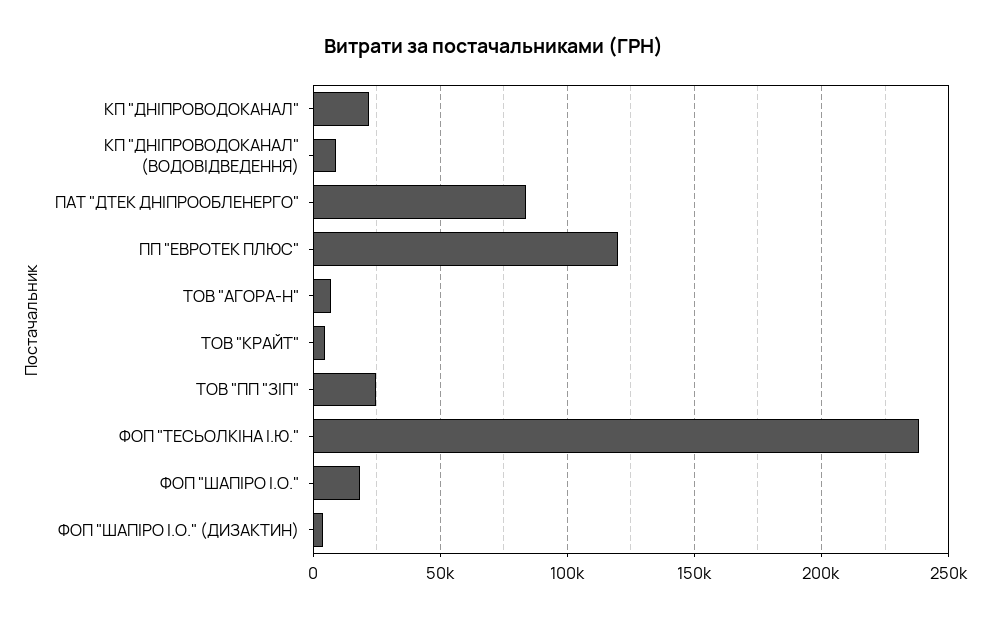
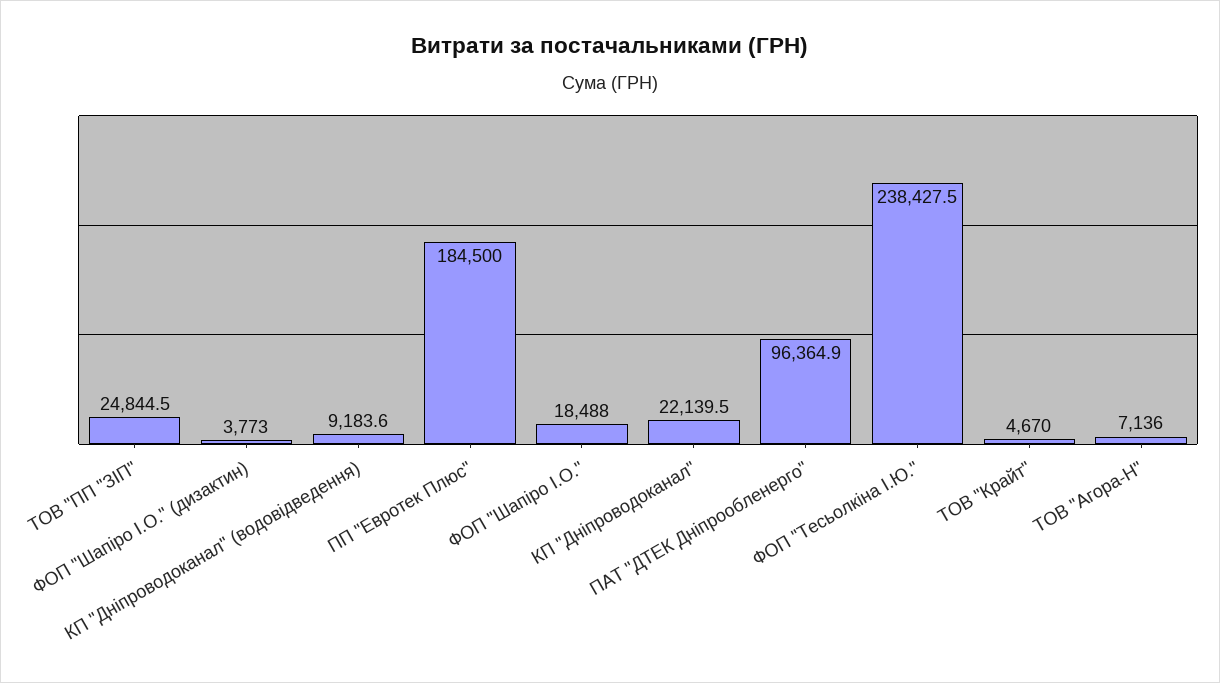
  {
    "КП \"ДНІПРОВОДОКАНАЛ\"": 22139.5,
    "КП \"ДНІПРОВОДОКАНАЛ\" (ВОДОВІДВЕДЕННЯ)": 9183.6,
-   "ПАТ \"ДТЕК ДНІПРООБЛЕНЕРГО\"": 85000,
+   "ПАТ \"ДТЕК ДНІПРООБЛЕНЕРГО\"": 96364.9,
-   "ПП \"ЕВРОТЕК ПЛЮС\"": 120000,
+   "ПП \"ЕВРОТЕК ПЛЮС\"": 184500,
    "ТОВ \"АГОРА-Н\"": 7136,
    "ТОВ \"КРАЙТ\"": 4670,
    "ТОВ \"ПП \"ЗІП\"": 24844.5,
    "ФОП \"ТЕСЬОЛКІНА І.Ю.\"": 238427.5,
    "ФОП \"ШАПІРО І.О.\"": 18488,
    "ФОП \"ШАПІРО І.О.\" (ДИЗАКТИН)": 3773
  }

